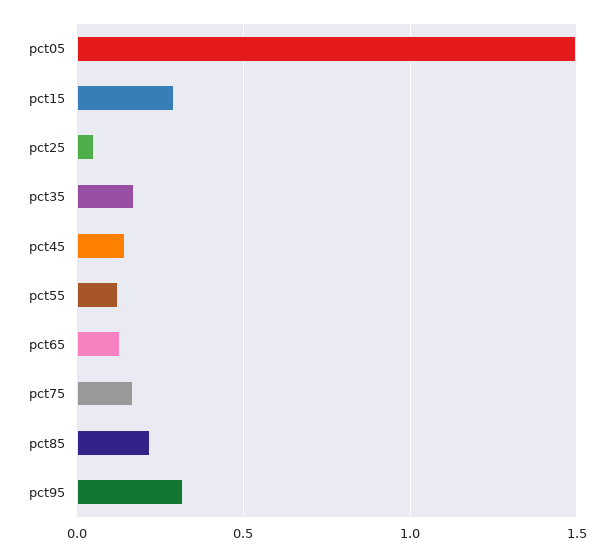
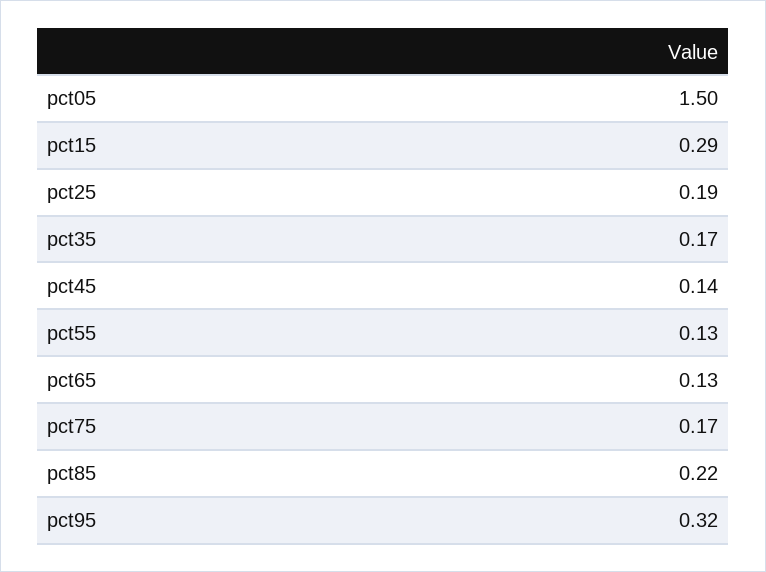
  {
    "pct05": 1.5,
    "pct15": 0.29,
-   "pct25": 0.05,
+   "pct25": 0.19,
    "pct35": 0.17,
    "pct45": 0.14,
    "pct55": 0.13,
    "pct65": 0.13,
    "pct75": 0.17,
    "pct85": 0.22,
    "pct95": 0.32
  }

